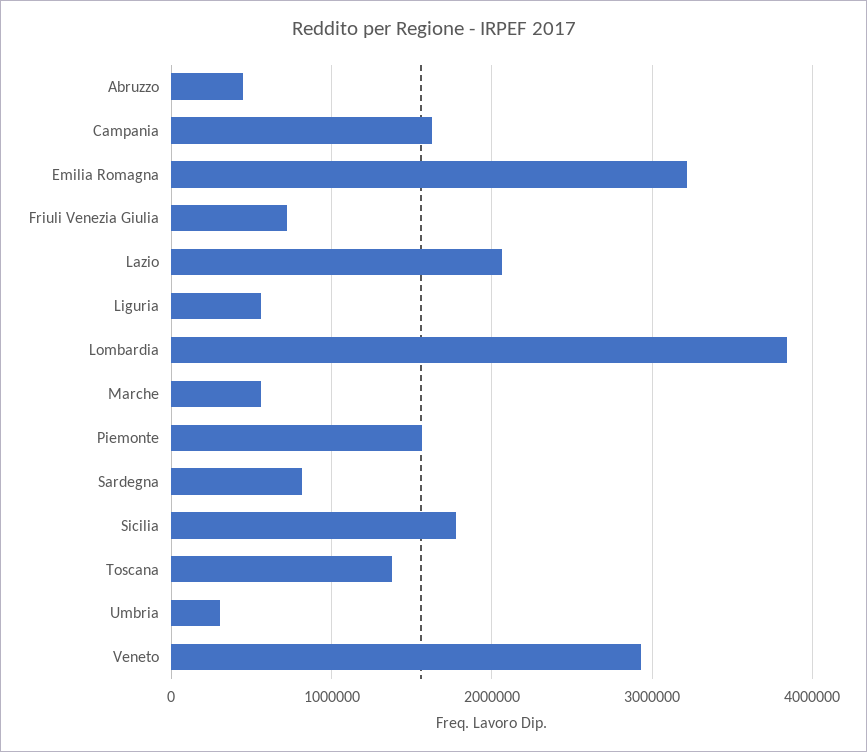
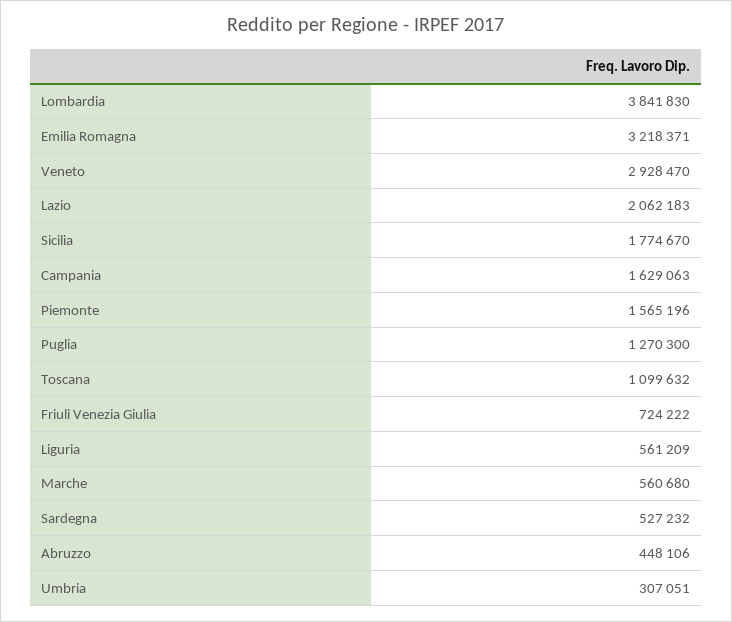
  {
    "Abruzzo": 448106,
    "Campania": 1629063,
    "Emilia Romagna": 3218371,
    "Friuli Venezia Giulia": 724222,
    "Lazio": 2062183,
    "Liguria": 561209,
    "Lombardia": 3841830,
    "Marche": 560680,
    "Piemonte": 1565196,
-   "Sardegna": 800000,
+   "Sardegna": 527232,
    "Sicilia": 1774670,
-   "Toscana": 1400000,
+   "Toscana": 1099632,
    "Umbria": 307051,
-   "Veneto": 2928470
+   "Veneto": 2928470,
+   "Puglia": 1270300
  }

